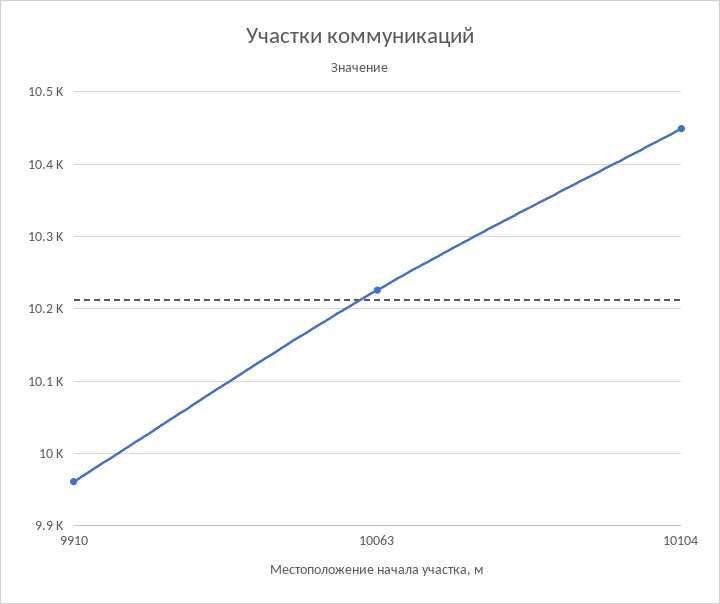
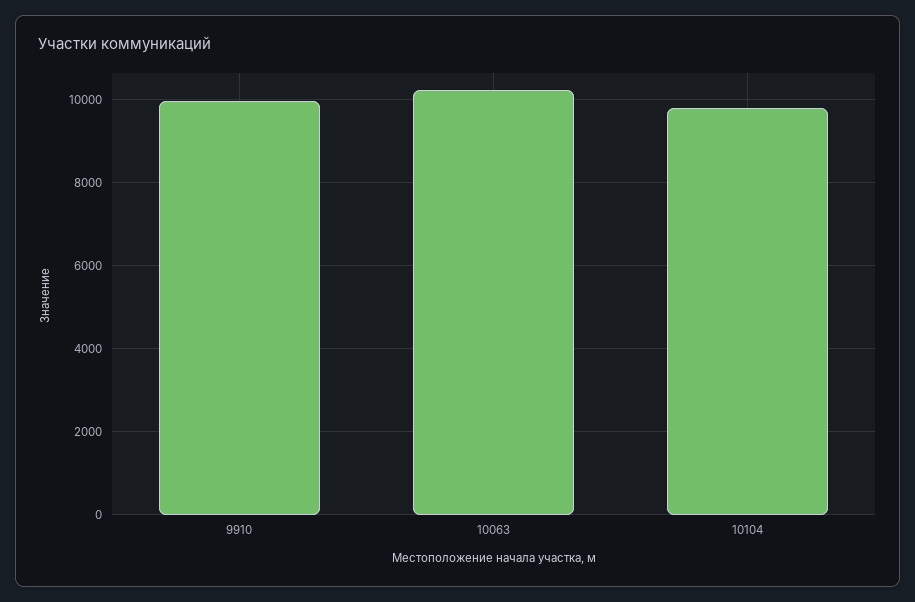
  {
    "9910": 9960,
    "10063": 10230,
-   "10104": 10450
+   "10104": 9800
  }

